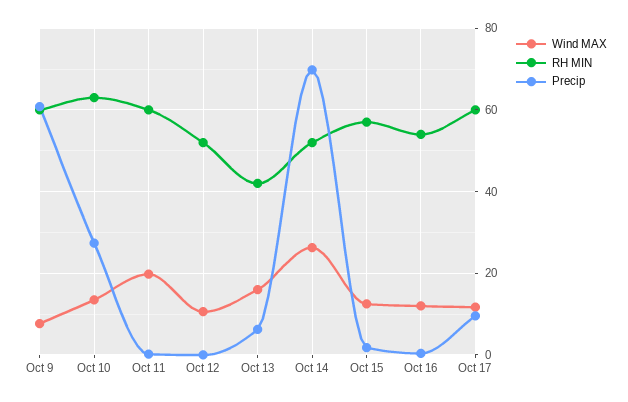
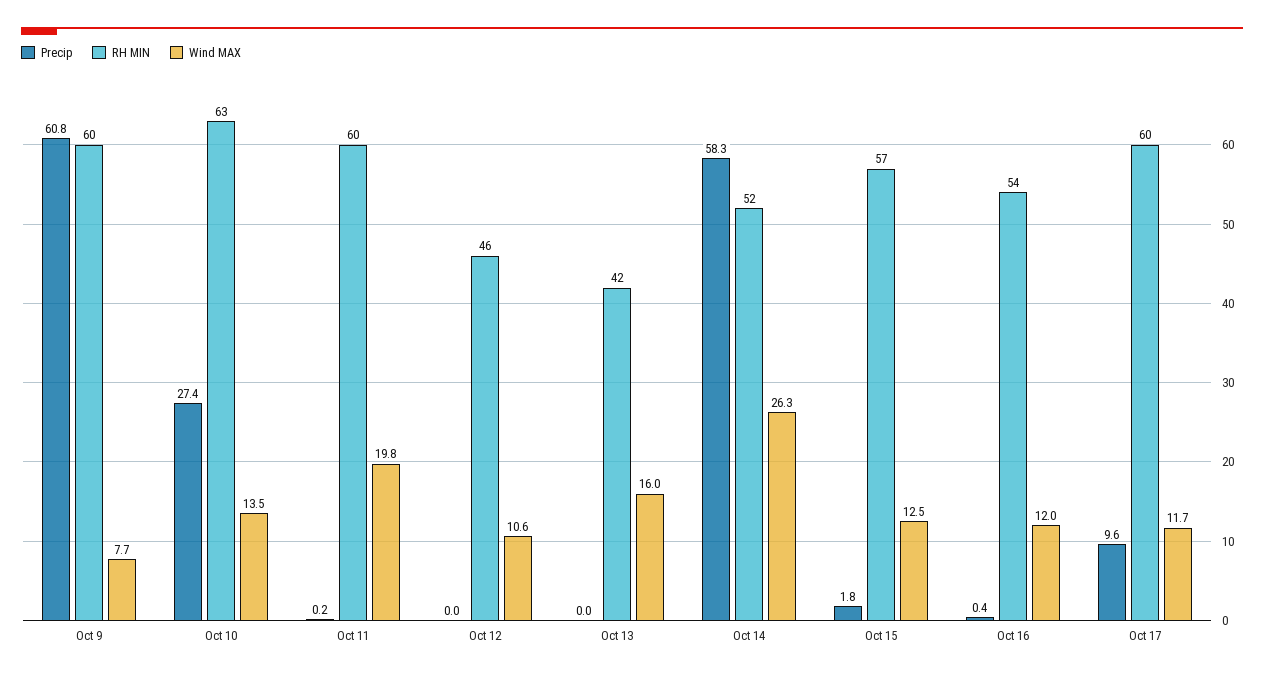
  {
    "Wind MAX": {
      "Oct 9": 7.7,
      "Oct 10": 13.5,
      "Oct 11": 19.8,
      "Oct 12": 10.6,
      "Oct 13": 16,
      "Oct 14": 26.3,
      "Oct 15": 12.5,
      "Oct 16": 12,
      "Oct 17": 11.7
    },
    "RH MIN": {
      "Oct 9": 60,
      "Oct 10": 63,
      "Oct 11": 60,
-     "Oct 12": 52,
+     "Oct 12": 46,
      "Oct 13": 42,
      "Oct 14": 52,
      "Oct 15": 57,
      "Oct 16": 54,
      "Oct 17": 60
    },
    "Precip": {
      "Oct 9": 60.8,
      "Oct 10": 27.4,
      "Oct 11": 0.2,
      "Oct 12": 0,
-     "Oct 13": 6,
+     "Oct 13": 0,
-     "Oct 14": 70,
+     "Oct 14": 58.3,
      "Oct 15": 1.8,
      "Oct 16": 0.4,
      "Oct 17": 9.6
    }
  }

